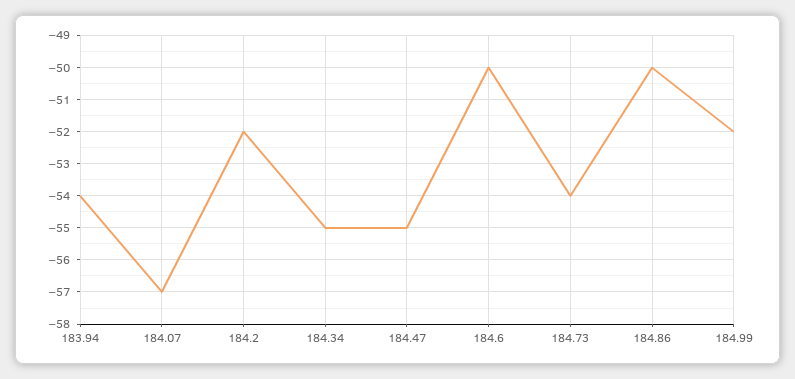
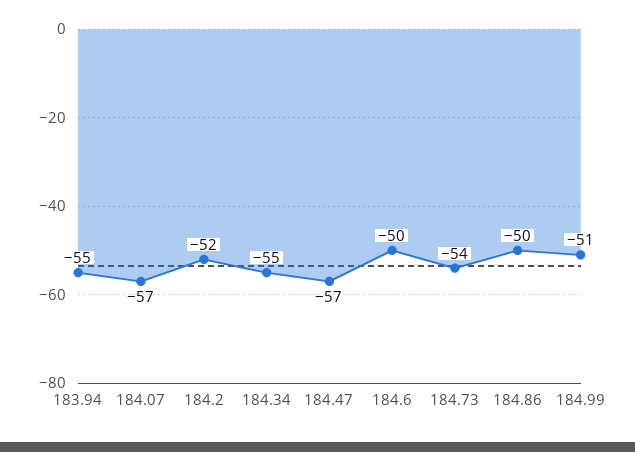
  {
-   "183.94": -54,
+   "183.94": -55,
    "184.07": -57,
    "184.2": -52,
    "184.34": -55,
-   "184.47": -55,
+   "184.47": -57,
    "184.6": -50,
    "184.73": -54,
    "184.86": -50,
-   "184.99": -52
+   "184.99": -51
  }

